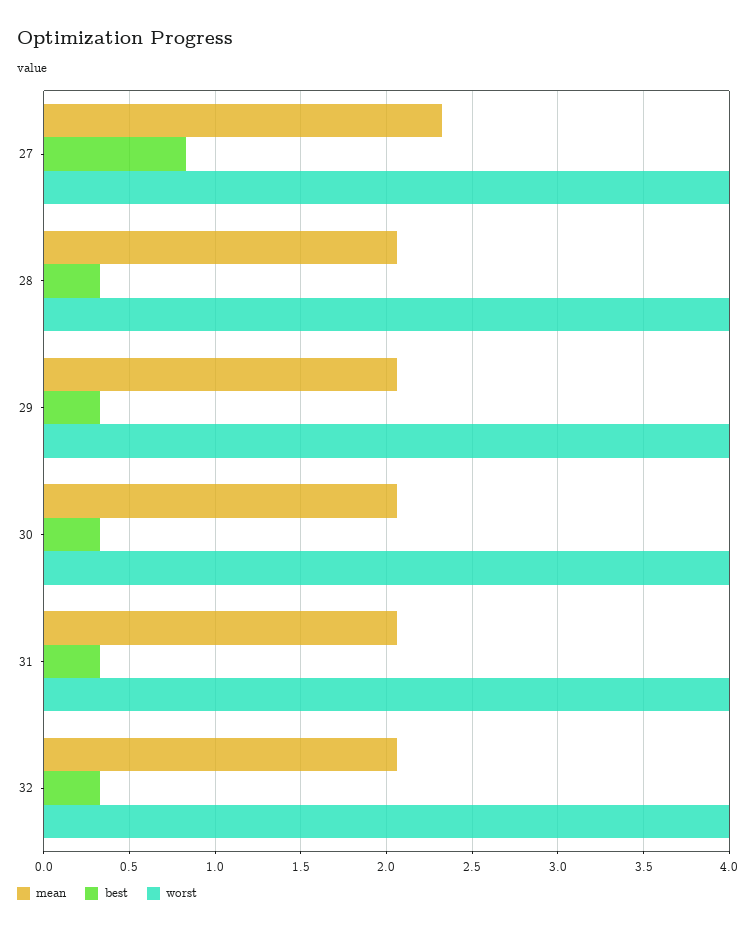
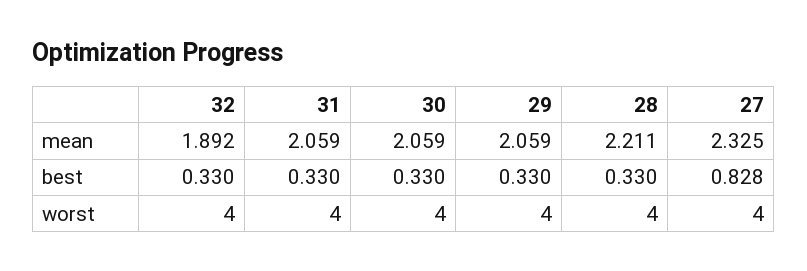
  {
    "mean": {
      "27": 2.325,
-     "28": 2.05,
+     "28": 2.211,
      "29": 2.059,
      "30": 2.059,
      "31": 2.059,
-     "32": 2.05
+     "32": 1.892
    },
    "best": {
      "27": 0.828,
      "28": 0.33,
      "29": 0.33,
      "30": 0.33,
      "31": 0.33,
      "32": 0.33
    },
    "worst": {
      "27": 4,
      "28": 4,
      "29": 4,
      "30": 4,
      "31": 4,
      "32": 4
    }
  }

